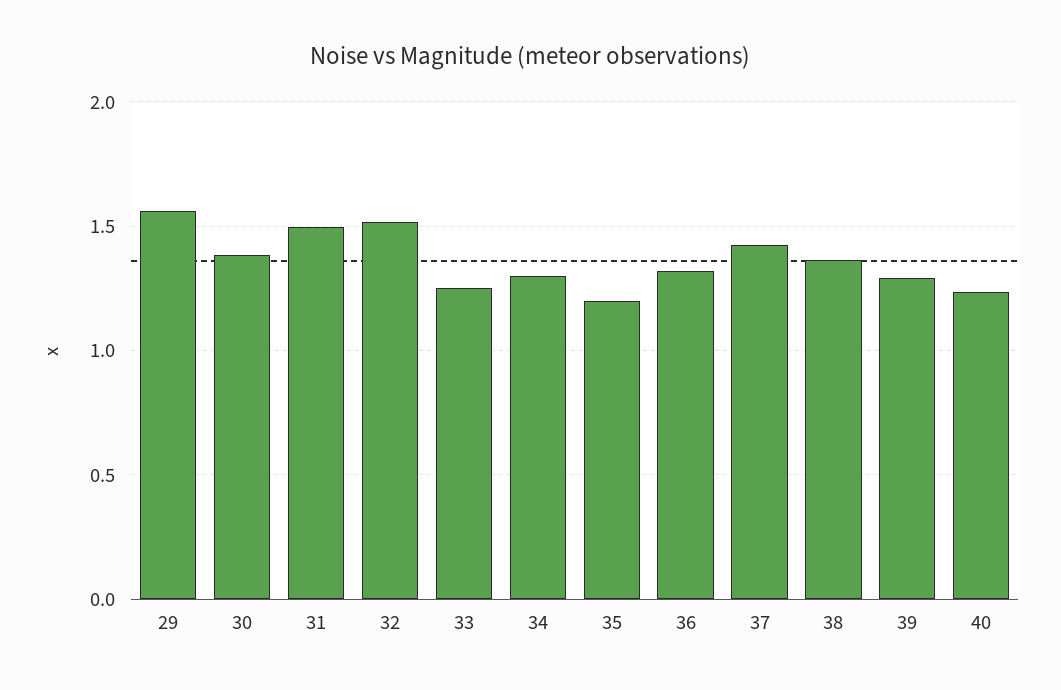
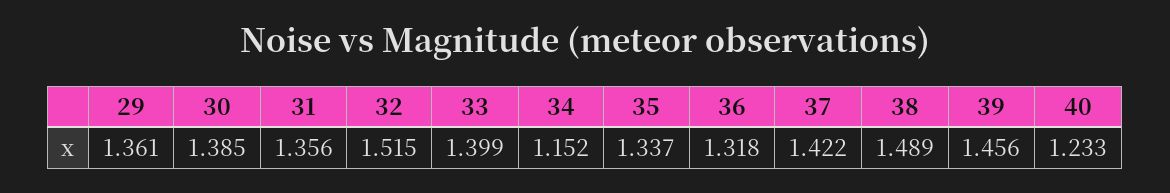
  {
-   "29": 1.55,
+   "29": 1.361,
    "30": 1.385,
-   "31": 1.5,
+   "31": 1.356,
    "32": 1.515,
-   "33": 1.25,
+   "33": 1.399,
-   "34": 1.3,
+   "34": 1.152,
-   "35": 1.2,
+   "35": 1.337,
    "36": 1.318,
    "37": 1.422,
-   "38": 1.35,
+   "38": 1.489,
-   "39": 1.3,
+   "39": 1.456,
    "40": 1.233
  }

